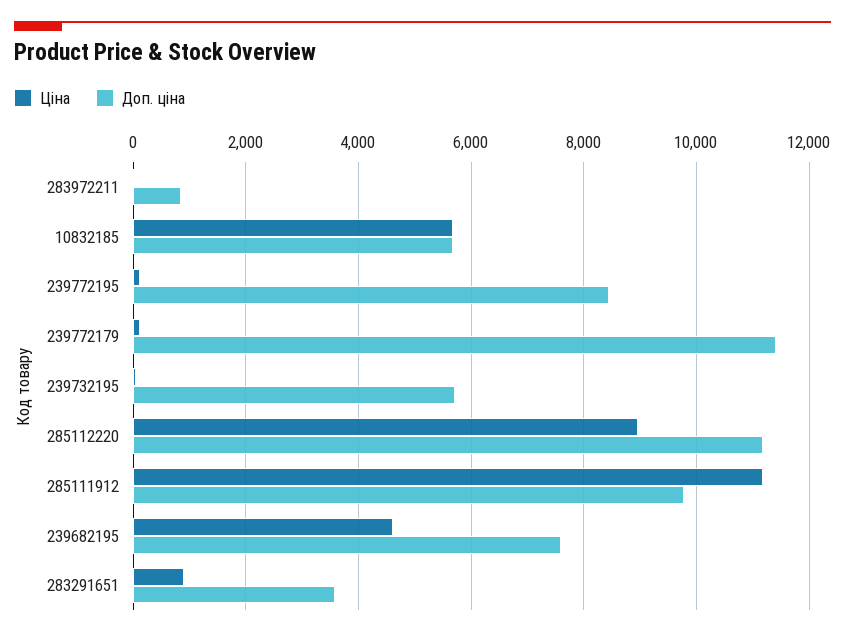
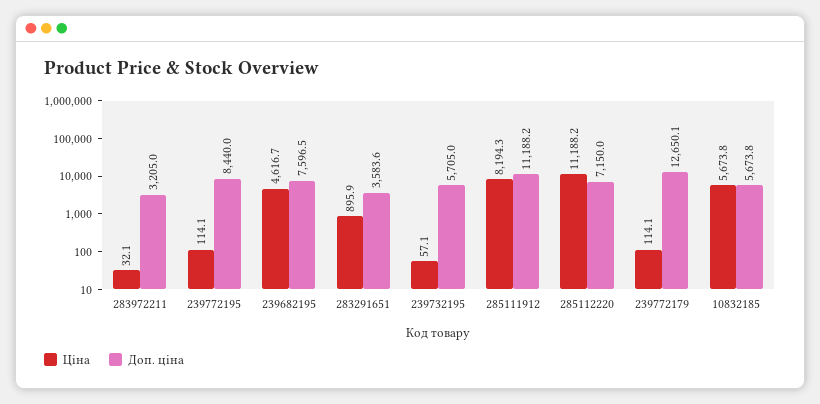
  {
    "Ціна": {
      "283972211": 32.1,
      "10832185": 5673.8,
      "239772195": 114.1,
      "239772179": 114.1,
      "239732195": 57.1,
-     "285112220": 9000,
+     "285112220": 11188.2,
-     "285111912": 11200,
+     "285111912": 8194.3,
      "239682195": 4616.7,
      "283291651": 895.9
    },
    "Доп. ціна": {
-     "283972211": 800,
+     "283972211": 3205,
      "10832185": 5673.8,
      "239772195": 8440,
-     "239772179": 11400,
+     "239772179": 12650.1,
      "239732195": 5705,
-     "285112220": 11200,
+     "285112220": 7150,
-     "285111912": 9800,
+     "285111912": 11188.2,
      "239682195": 7596.5,
      "283291651": 3583.6
    }
  }

